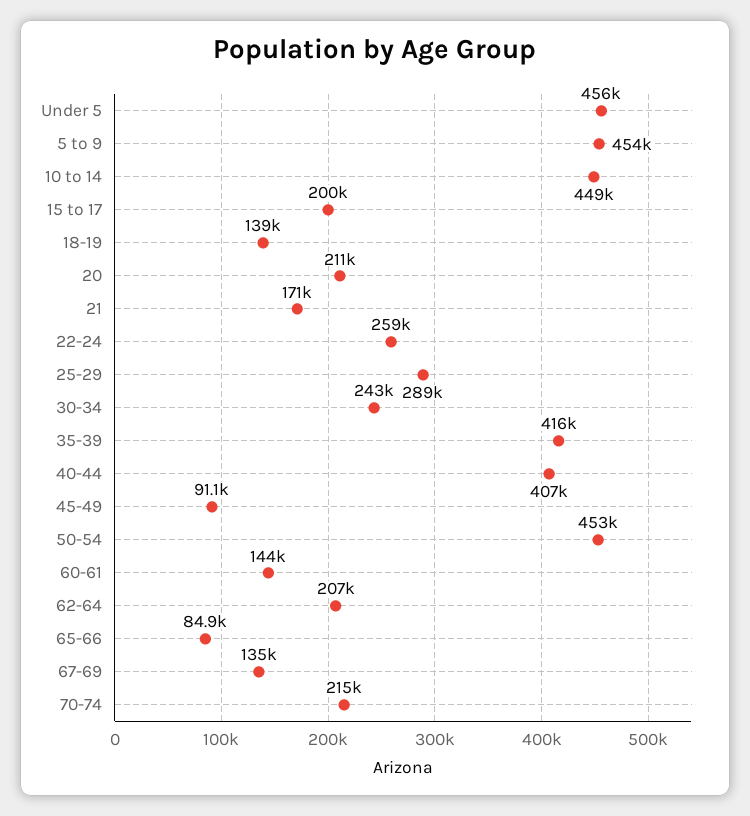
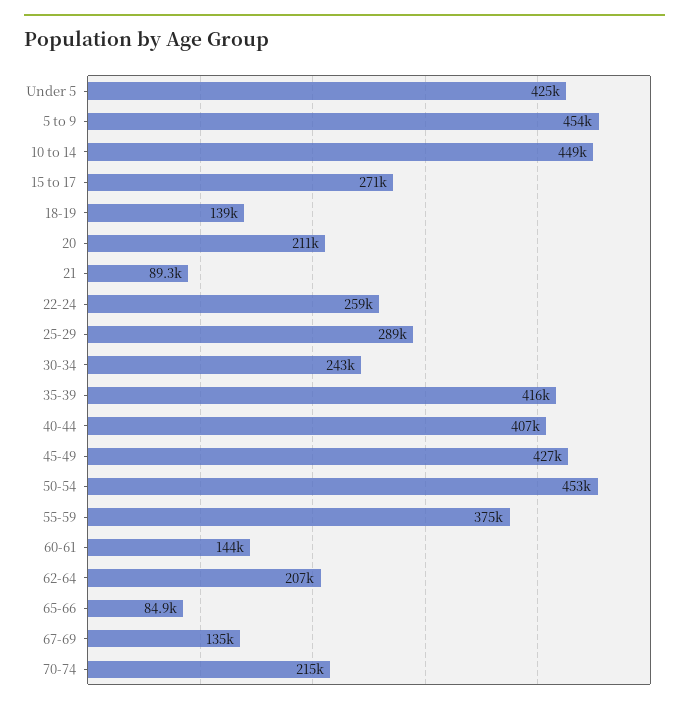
  {
-   "Under 5": 456000,
+   "Under 5": 425000,
    "5 to 9": 454000,
    "10 to 14": 449000,
-   "15 to 17": 200000,
+   "15 to 17": 271000,
    "18-19": 139000,
    "20": 211000,
-   "21": 171000,
+   "21": 89300,
    "22-24": 259000,
    "25-29": 289000,
    "30-34": 243000,
    "35-39": 416000,
    "40-44": 407000,
-   "45-49": 91100,
+   "45-49": 427000,
    "50-54": 453000,
    "60-61": 144000,
    "62-64": 207000,
    "65-66": 84900,
    "67-69": 135000,
-   "70-74": 215000
+   "70-74": 215000,
+   "55-59": 375000
  }

